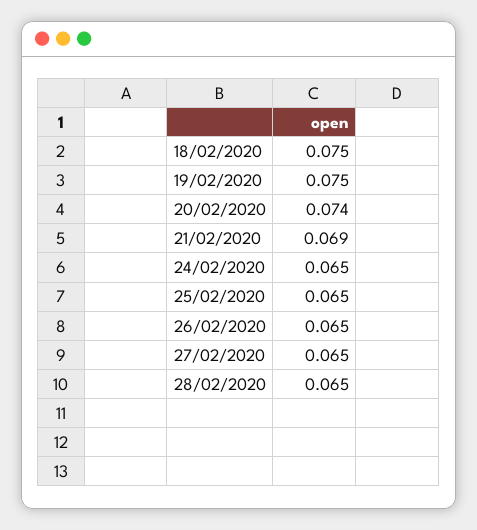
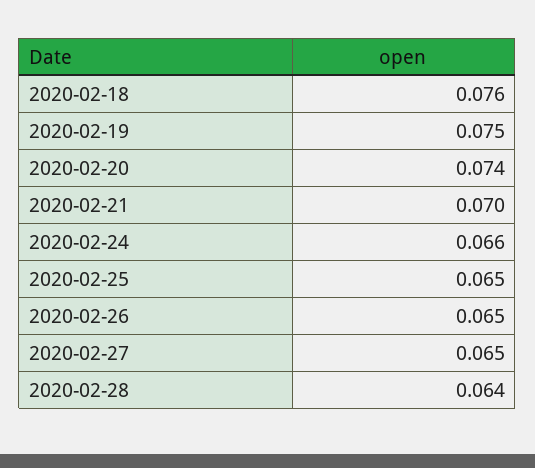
  {
-   "18/02/2020": 0.075,
+   "18/02/2020": 0.076,
    "19/02/2020": 0.075,
    "20/02/2020": 0.074,
-   "21/02/2020": 0.069,
+   "21/02/2020": 0.07,
-   "24/02/2020": 0.065,
+   "24/02/2020": 0.066,
    "25/02/2020": 0.065,
    "26/02/2020": 0.065,
    "27/02/2020": 0.065,
-   "28/02/2020": 0.065
+   "28/02/2020": 0.064
  }

